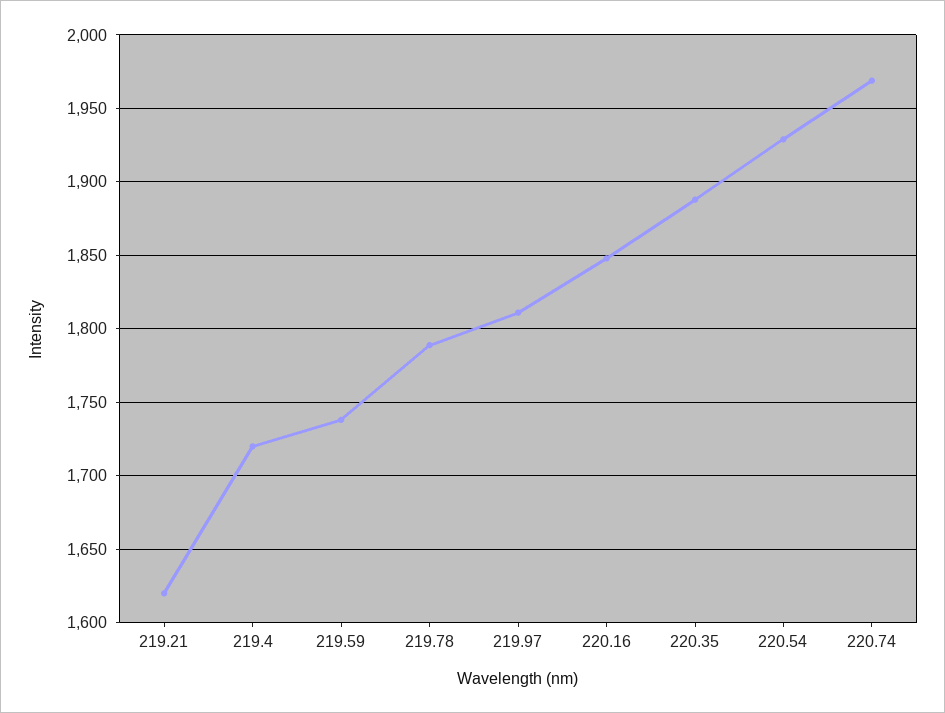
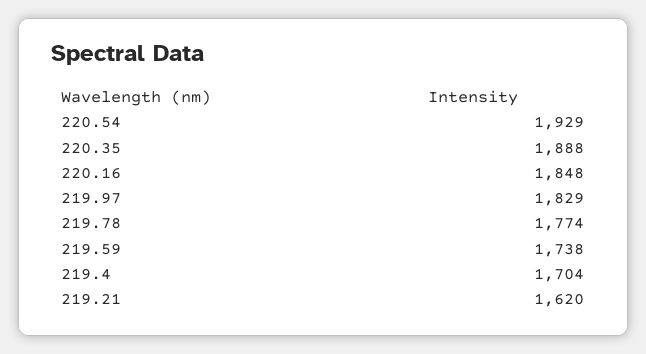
  {
    "219.21": 1620,
-   "219.4": 1720,
+   "219.4": 1704,
    "219.59": 1738,
-   "219.78": 1790,
+   "219.78": 1774,
-   "219.97": 1810,
+   "219.97": 1829,
    "220.16": 1848,
    "220.35": 1888,
-   "220.54": 1929,
+   "220.54": 1929
-   "220.74": 1970
  }

